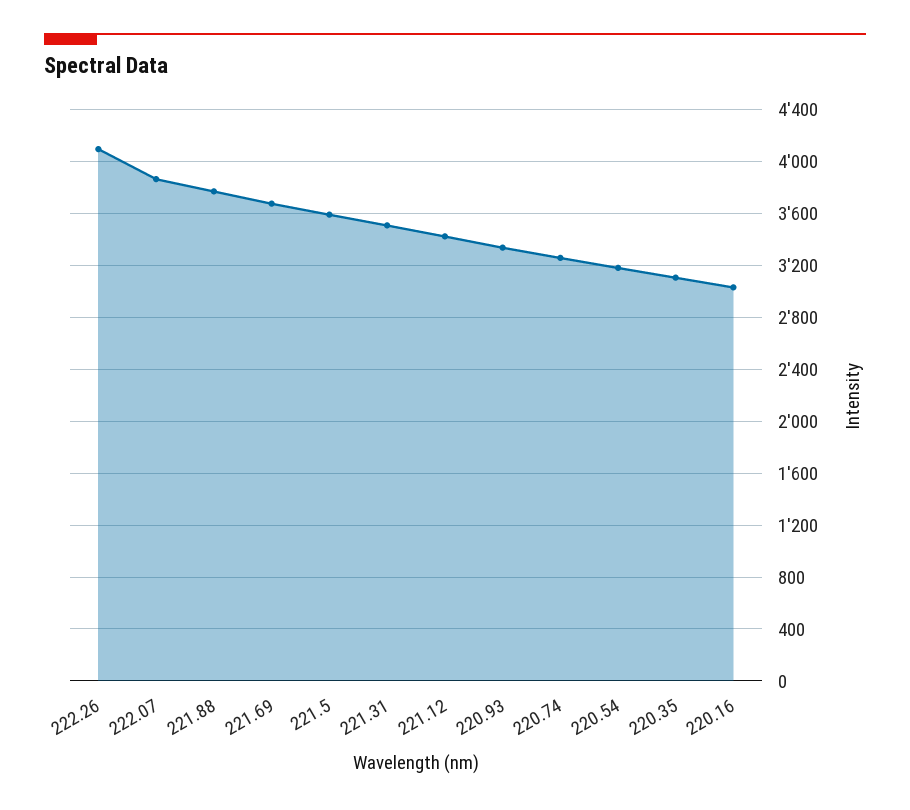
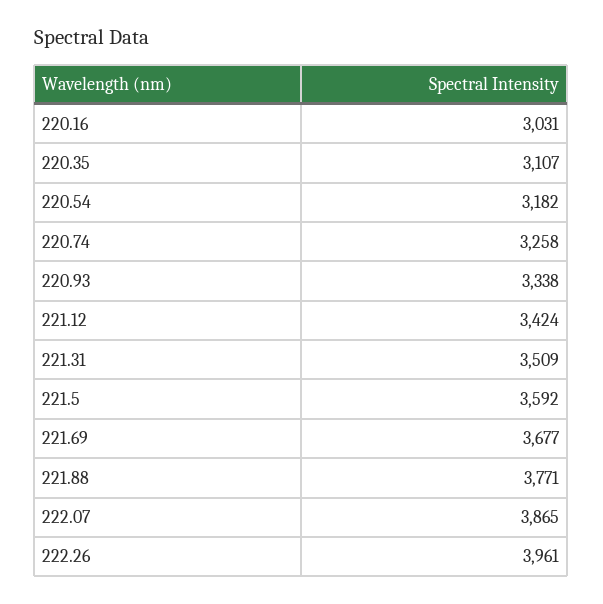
  {
-   "222.26": 4100,
+   "222.26": 3961,
    "222.07": 3865,
    "221.88": 3771,
    "221.69": 3677,
    "221.5": 3592,
    "221.31": 3509,
    "221.12": 3424,
    "220.93": 3338,
    "220.74": 3258,
    "220.54": 3182,
    "220.35": 3107,
    "220.16": 3031
  }

